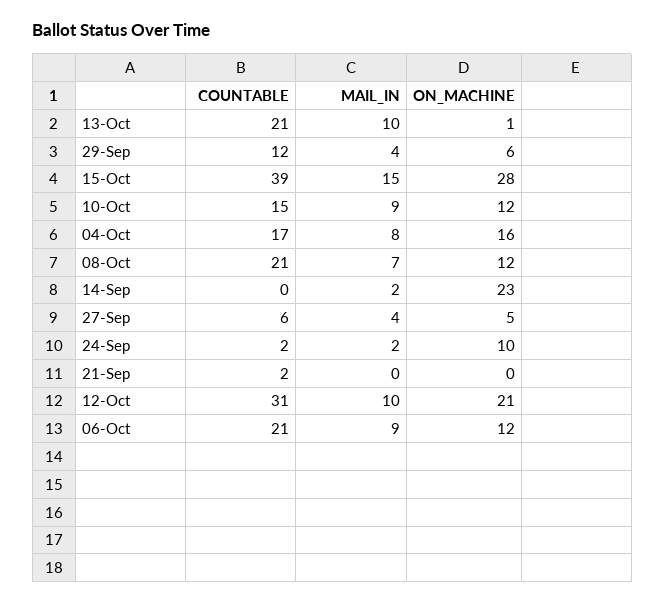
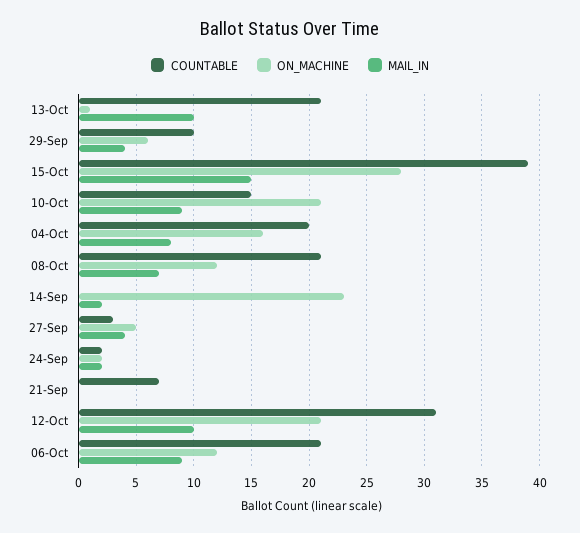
  {
    "COUNTABLE": {
      "13-Oct": 21,
-     "29-Sep": 12,
+     "29-Sep": 10,
      "15-Oct": 39,
      "10-Oct": 15,
-     "04-Oct": 17,
+     "04-Oct": 20,
      "08-Oct": 21,
      "14-Sep": 0,
-     "27-Sep": 6,
+     "27-Sep": 3,
      "24-Sep": 2,
-     "21-Sep": 2,
+     "21-Sep": 7,
      "12-Oct": 31,
      "06-Oct": 21
    },
    "MAIL_IN": {
      "13-Oct": 10,
      "29-Sep": 4,
      "15-Oct": 15,
      "10-Oct": 9,
      "04-Oct": 8,
      "08-Oct": 7,
      "14-Sep": 2,
      "27-Sep": 4,
      "24-Sep": 2,
      "21-Sep": 0,
      "12-Oct": 10,
      "06-Oct": 9
    },
    "ON_MACHINE": {
      "13-Oct": 1,
      "29-Sep": 6,
      "15-Oct": 28,
-     "10-Oct": 12,
+     "10-Oct": 21,
      "04-Oct": 16,
      "08-Oct": 12,
      "14-Sep": 23,
      "27-Sep": 5,
-     "24-Sep": 10,
+     "24-Sep": 2,
      "21-Sep": 0,
      "12-Oct": 21,
      "06-Oct": 12
    }
  }

